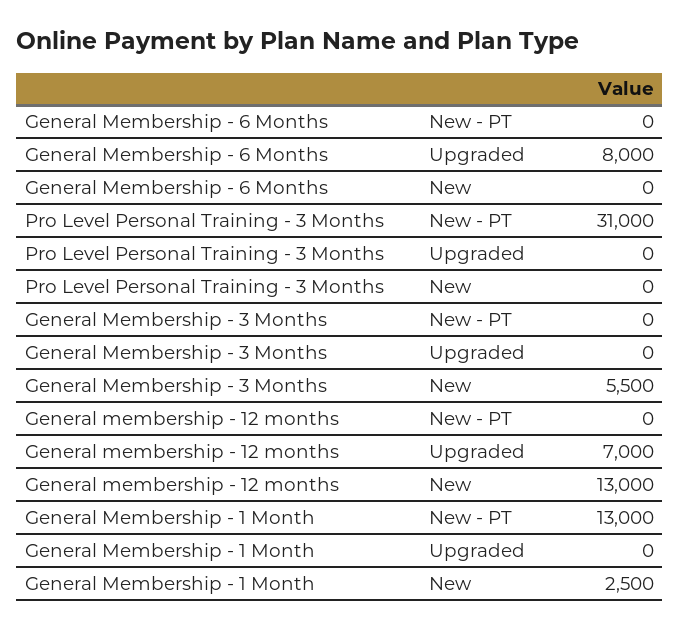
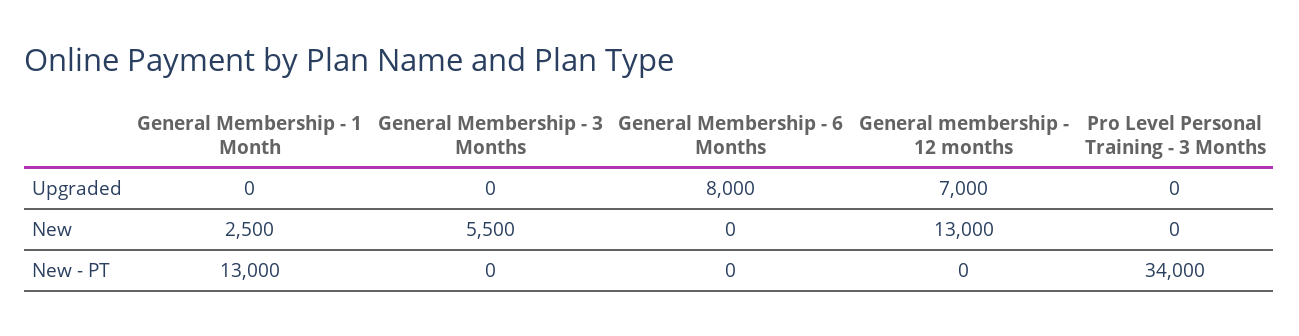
  {
    "General Membership - 6 Months": {
      "New - PT": 0,
      "Upgraded": 8000,
      "New": 0
    },
    "Pro Level Personal Training - 3 Months": {
-     "New - PT": 31000,
+     "New - PT": 34000,
      "Upgraded": 0,
      "New": 0
    },
    "General Membership - 3 Months": {
      "New - PT": 0,
      "Upgraded": 0,
      "New": 5500
    },
    "General membership - 12 months": {
      "New - PT": 0,
      "Upgraded": 7000,
      "New": 13000
    },
    "General Membership - 1 Month": {
      "New - PT": 13000,
      "Upgraded": 0,
      "New": 2500
    }
  }

